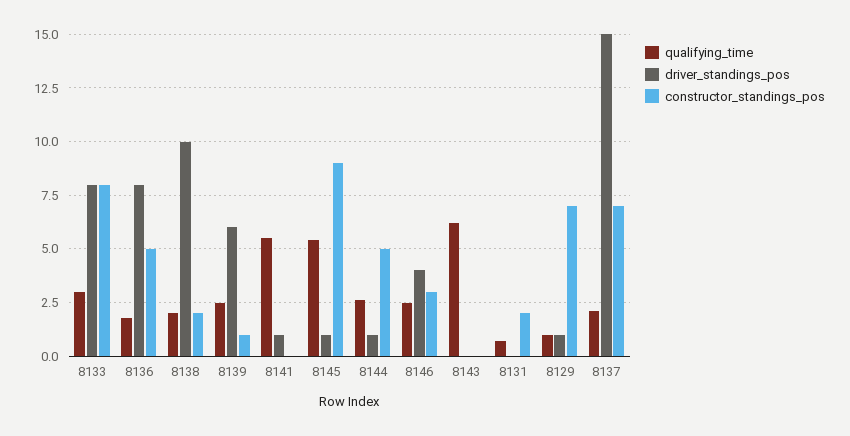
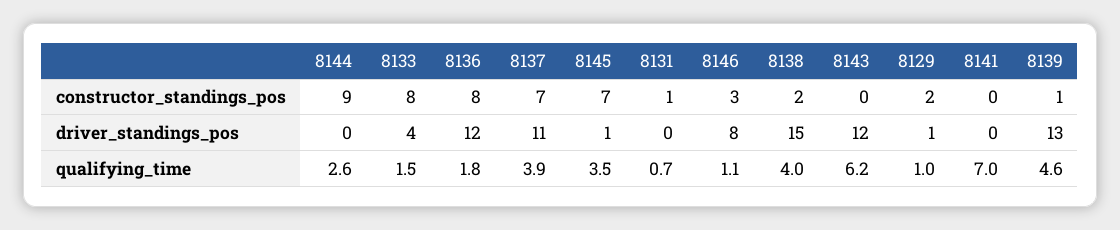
  {
    "qualifying_time": {
-     "8133": 3,
+     "8133": 1.5,
      "8136": 1.8,
-     "8138": 2,
+     "8138": 4,
-     "8139": 2.5,
+     "8139": 4.6,
-     "8141": 5.5,
+     "8141": 7,
-     "8145": 5.5,
+     "8145": 3.5,
      "8144": 2.6,
-     "8146": 2.5,
+     "8146": 1.1,
      "8143": 6.2,
      "8131": 0.7,
      "8129": 1,
-     "8137": 2
+     "8137": 3.9
    },
    "driver_standings_pos": {
-     "8133": 8,
+     "8133": 4,
-     "8136": 8,
+     "8136": 12,
-     "8138": 10,
+     "8138": 15,
-     "8139": 6,
+     "8139": 13,
-     "8141": 1,
+     "8141": 0,
      "8145": 1,
-     "8144": 1,
+     "8144": 0,
-     "8146": 4,
+     "8146": 8,
-     "8143": 0,
+     "8143": 12,
      "8131": 0,
      "8129": 1,
-     "8137": 15
+     "8137": 11
    },
    "constructor_standings_pos": {
      "8133": 8,
-     "8136": 5,
+     "8136": 8,
      "8138": 2,
      "8139": 1,
      "8141": 0,
-     "8145": 9,
+     "8145": 7,
-     "8144": 5,
+     "8144": 9,
      "8146": 3,
      "8143": 0,
-     "8131": 2,
+     "8131": 1,
-     "8129": 7,
+     "8129": 2,
      "8137": 7
    }
  }

